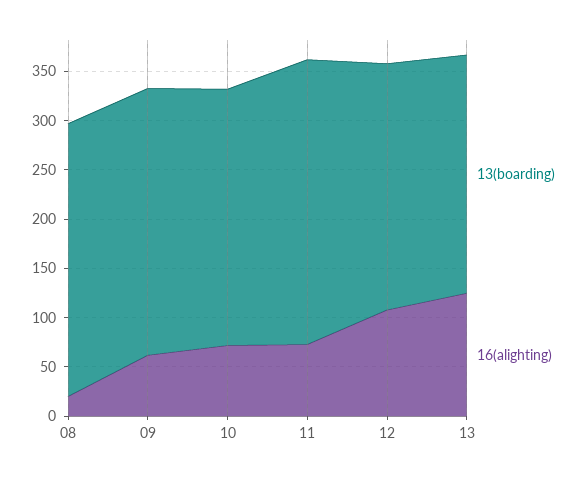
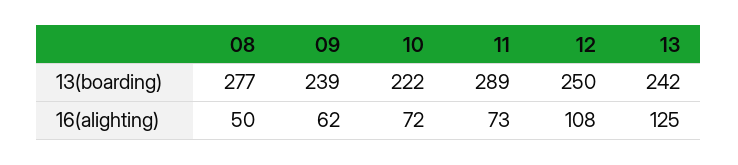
  {
    "13(boarding)": {
      "08": 277,
-     "09": 270,
+     "09": 239,
-     "10": 260,
+     "10": 222,
      "11": 289,
      "12": 250,
      "13": 242
    },
    "16(alighting)": {
-     "08": 20,
+     "08": 50,
      "09": 62,
      "10": 72,
      "11": 73,
      "12": 108,
      "13": 125
    }
  }

